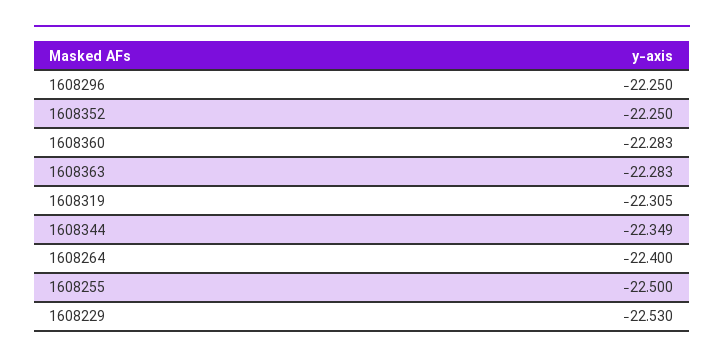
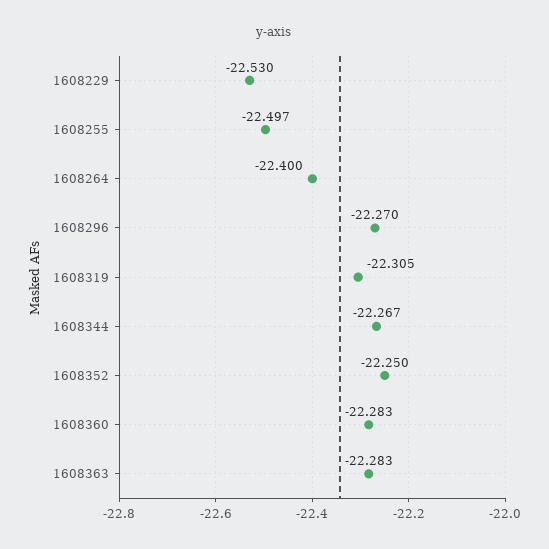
  {
-   "1608296": -22.25,
+   "1608296": -22.27,
    "1608352": -22.25,
    "1608360": -22.283,
    "1608363": -22.283,
    "1608319": -22.305,
-   "1608344": -22.349,
+   "1608344": -22.267,
    "1608264": -22.4,
-   "1608255": -22.5,
+   "1608255": -22.497,
    "1608229": -22.53
  }

